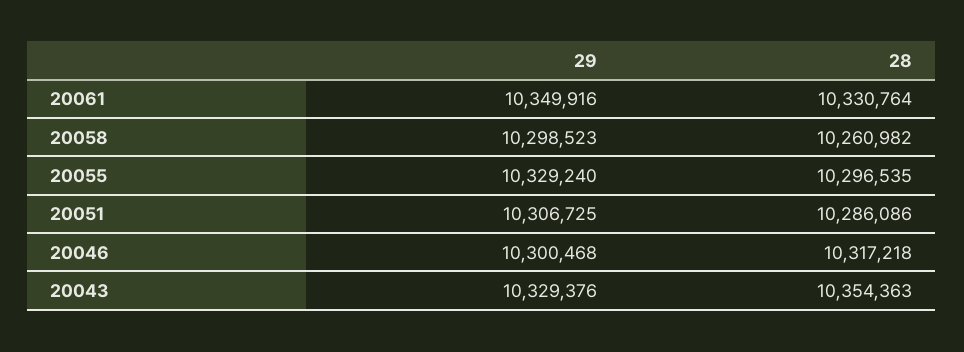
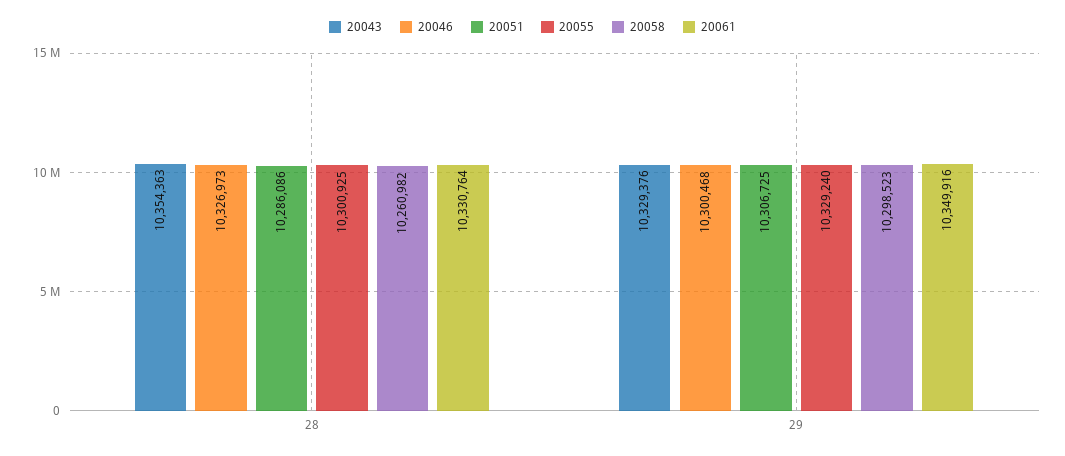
  {
    "20061": {
      "29": 10349916,
      "28": 10330764
    },
    "20058": {
      "29": 10298523,
      "28": 10260982
    },
    "20055": {
      "29": 10329240,
-     "28": 10296535
+     "28": 10300925
    },
    "20051": {
      "29": 10306725,
      "28": 10286086
    },
    "20046": {
      "29": 10300468,
-     "28": 10317218
+     "28": 10326973
    },
    "20043": {
      "29": 10329376,
      "28": 10354363
    }
  }

